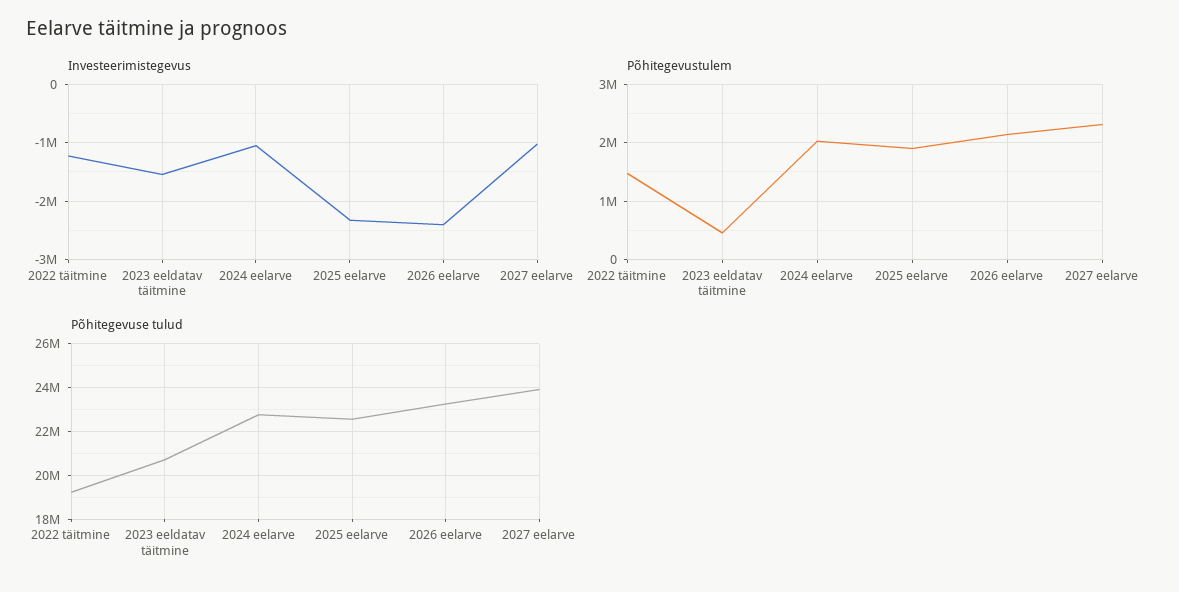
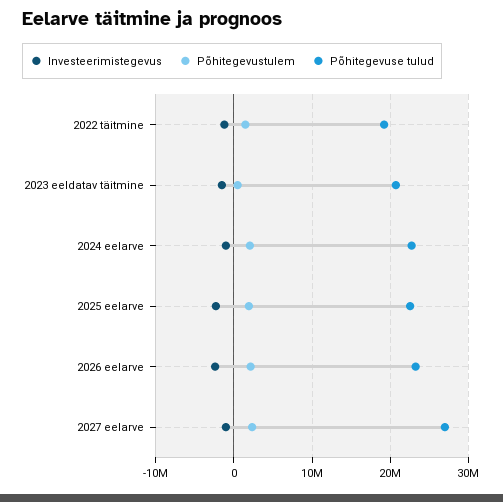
  {
    "Investeerimistegevus": {
      "2022 täitmine": -1200000,
      "2023 eeldatav täitmine": -1600000,
      "2024 eelarve": -1000000,
      "2025 eelarve": -2400000,
      "2026 eelarve": -2400000,
      "2027 eelarve": -1000000
    },
    "Põhitegevustulem": {
      "2022 täitmine": 1400000,
      "2023 eeldatav täitmine": 400000,
      "2024 eelarve": 2000000,
      "2025 eelarve": 2000000,
      "2026 eelarve": 2200000,
      "2027 eelarve": 2400000
    },
    "Põhitegevuse tulud": {
      "2022 täitmine": 19000000,
      "2023 eeldatav täitmine": 20500000,
      "2024 eelarve": 23000000,
      "2025 eelarve": 22500000,
      "2026 eelarve": 23500000,
-     "2027 eelarve": 24000000
+     "2027 eelarve": 27000000
    }
  }

